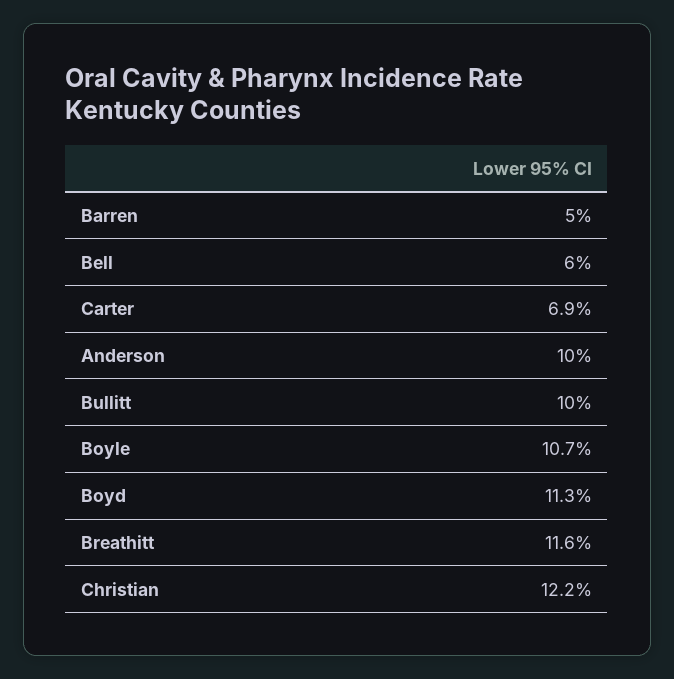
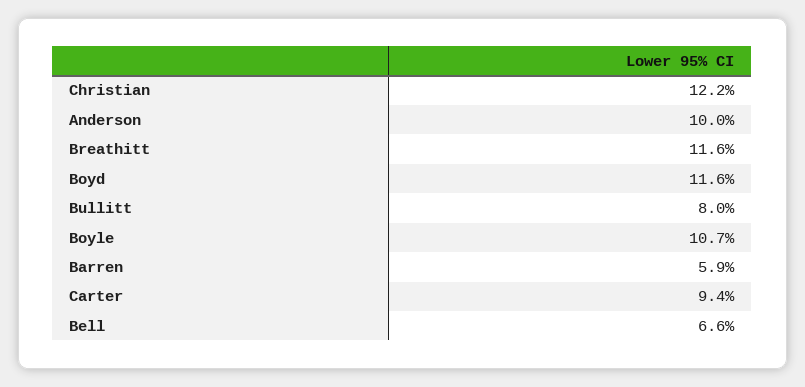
  {
-   "Barren": 5,
+   "Barren": 5.9,
-   "Bell": 6,
+   "Bell": 6.6,
-   "Carter": 6.9,
+   "Carter": 9.4,
    "Anderson": 10,
-   "Bullitt": 10,
+   "Bullitt": 8,
    "Boyle": 10.7,
-   "Boyd": 11.3,
+   "Boyd": 11.6,
    "Breathitt": 11.6,
    "Christian": 12.2
  }

